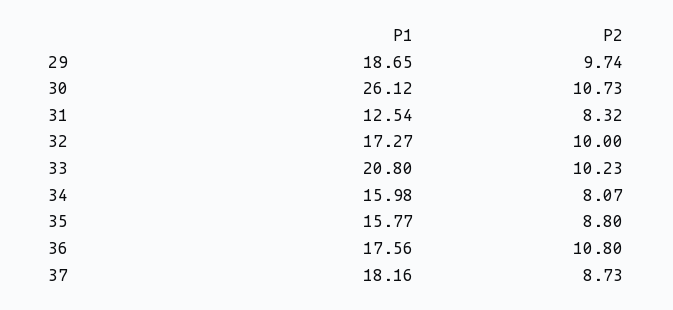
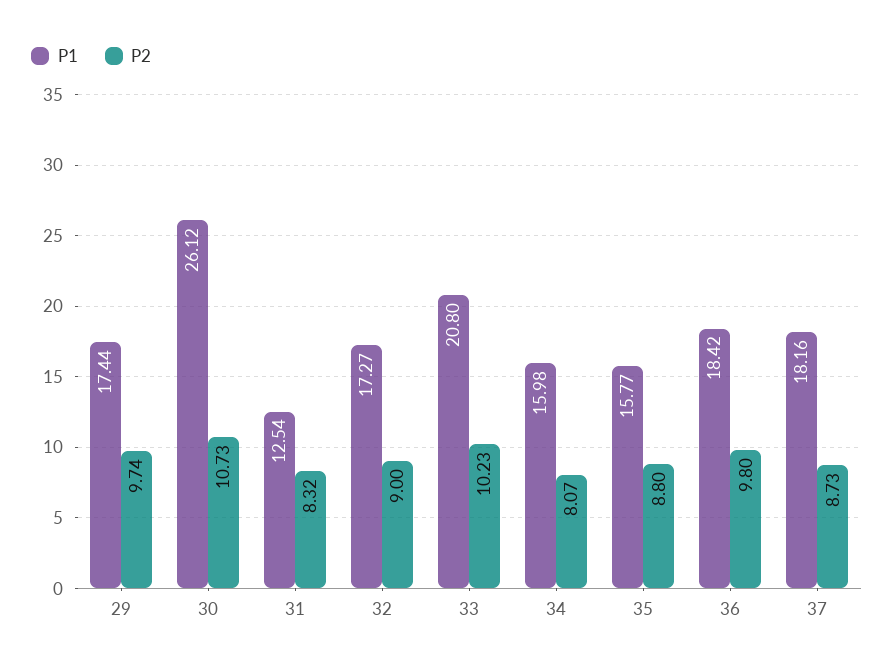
  {
    "P1": {
-     "29": 18.65,
+     "29": 17.44,
      "30": 26.12,
      "31": 12.54,
      "32": 17.27,
      "33": 20.8,
      "34": 15.98,
      "35": 15.77,
-     "36": 17.56,
+     "36": 18.42,
      "37": 18.16
    },
    "P2": {
      "29": 9.74,
      "30": 10.73,
      "31": 8.32,
-     "32": 10,
+     "32": 9,
      "33": 10.23,
      "34": 8.07,
      "35": 8.8,
-     "36": 10.8,
+     "36": 9.8,
      "37": 8.73
    }
  }

